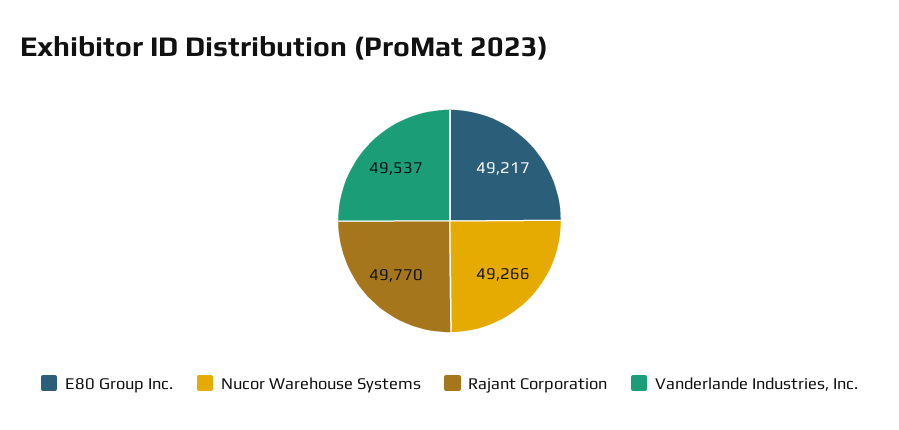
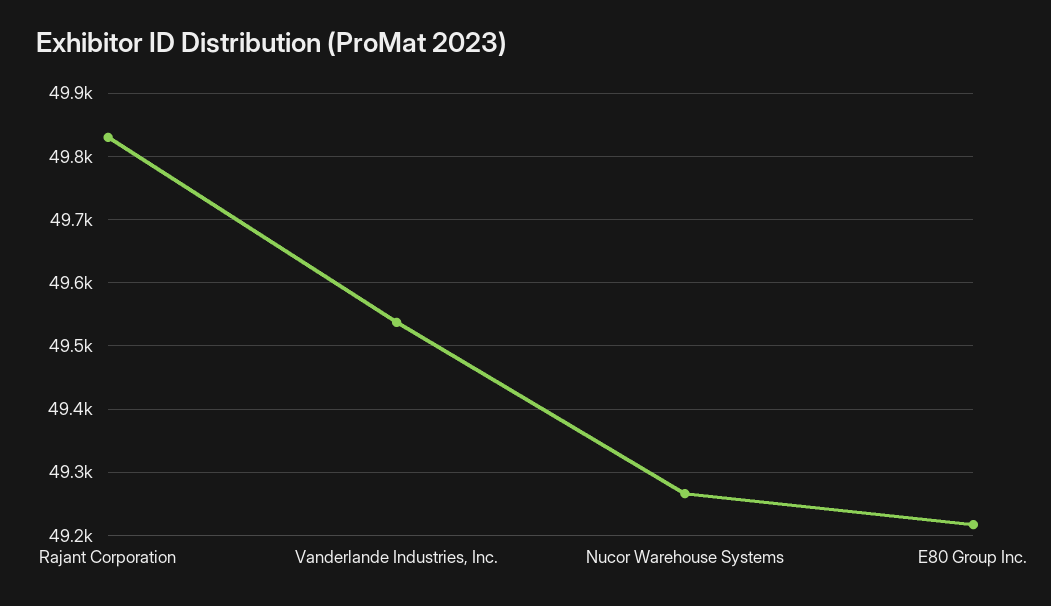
  {
    "E80 Group Inc.": 49217,
    "Nucor Warehouse Systems": 49266,
-   "Rajant Corporation": 49770,
+   "Rajant Corporation": 49830,
    "Vanderlande Industries, Inc.": 49537
  }

